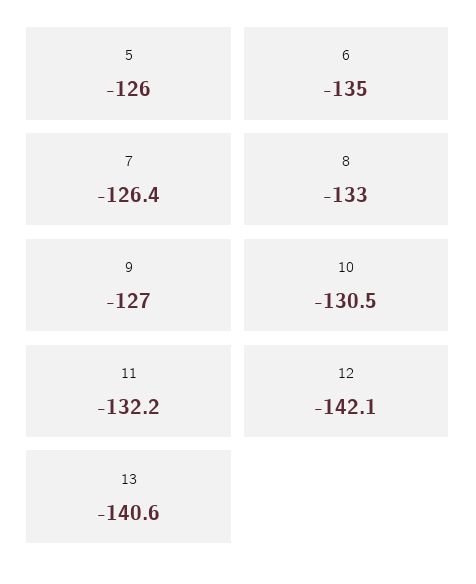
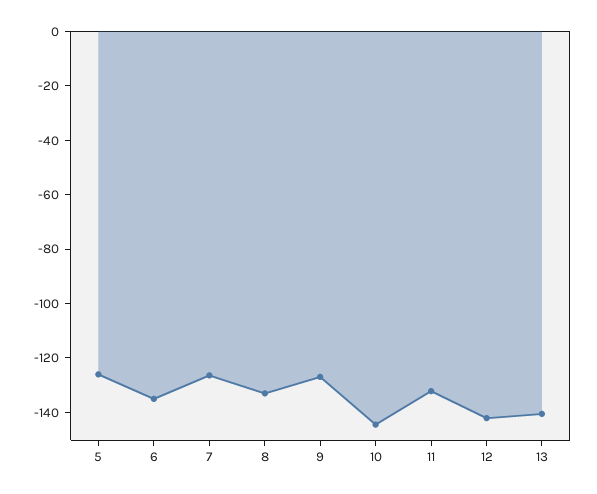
  {
    "5": -126,
    "6": -135,
    "7": -126.4,
    "8": -133,
    "9": -127,
-   "10": -130.5,
+   "10": -145,
    "11": -132.2,
    "12": -142.1,
    "13": -140.6
  }

